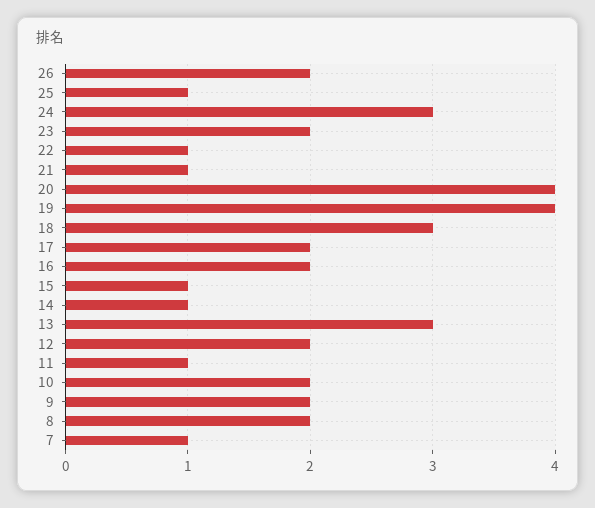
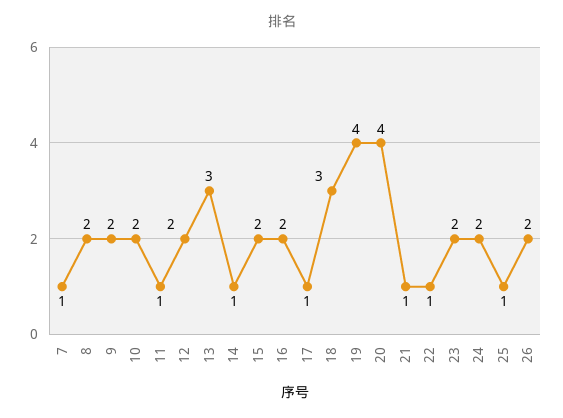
  {
    "26": 2,
    "25": 1,
-   "24": 3,
+   "24": 2,
    "23": 2,
    "22": 1,
    "21": 1,
    "20": 4,
    "19": 4,
    "18": 3,
-   "17": 2,
+   "17": 1,
    "16": 2,
-   "15": 1,
+   "15": 2,
    "14": 1,
    "13": 3,
    "12": 2,
    "11": 1,
    "10": 2,
    "9": 2,
    "8": 2,
    "7": 1
  }

